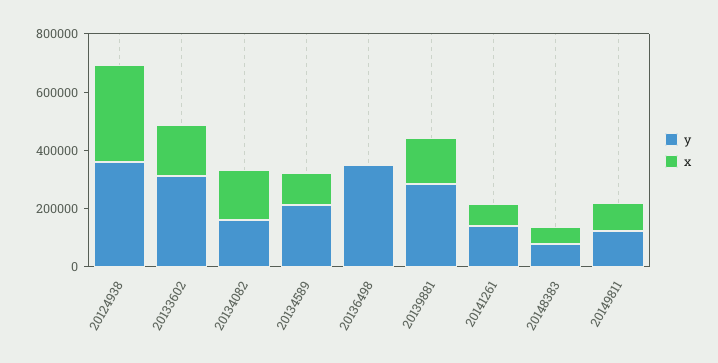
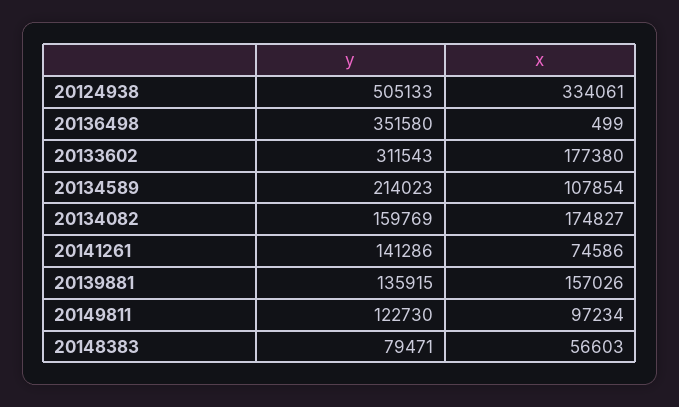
  {
    "y": {
-     "20124938": 350000,
+     "20124938": 505133,
      "20133602": 311543,
      "20134082": 159769,
      "20134589": 214023,
      "20136498": 351580,
-     "20139881": 300000,
+     "20139881": 135915,
      "20141261": 141286,
      "20148383": 79471,
      "20149811": 122730
    },
    "x": {
      "20124938": 334061,
      "20133602": 177380,
      "20134082": 174827,
      "20134589": 107854,
      "20136498": 499,
      "20139881": 157026,
      "20141261": 74586,
      "20148383": 56603,
      "20149811": 97234
    }
  }

